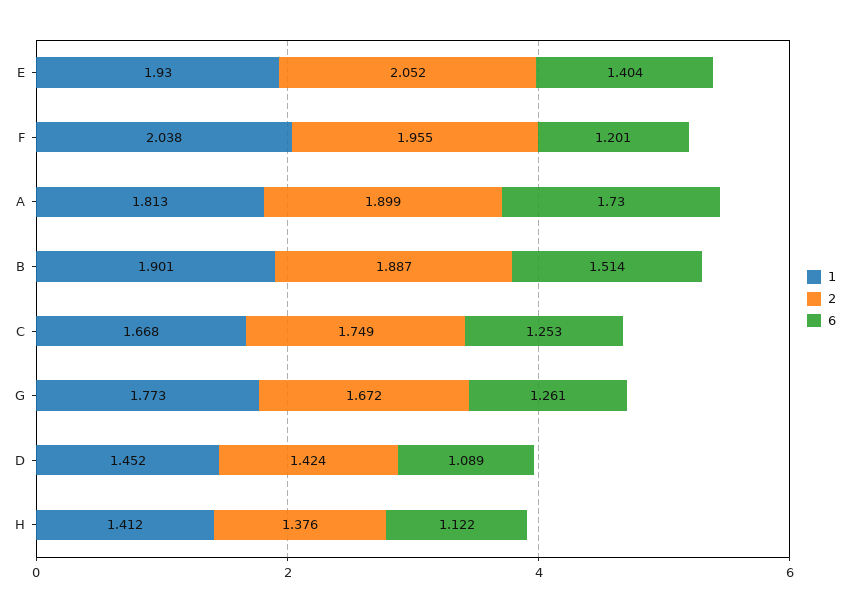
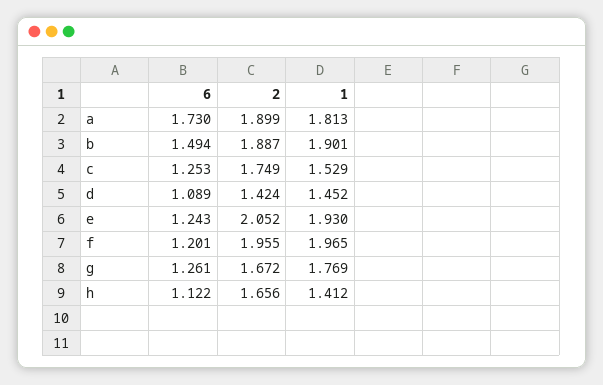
  {
    "1": {
      "E": 1.93,
-     "F": 2.038,
+     "F": 1.965,
      "A": 1.813,
      "B": 1.901,
-     "C": 1.668,
+     "C": 1.529,
-     "G": 1.773,
+     "G": 1.769,
      "D": 1.452,
      "H": 1.412
    },
    "2": {
      "E": 2.052,
      "F": 1.955,
      "A": 1.899,
      "B": 1.887,
      "C": 1.749,
      "G": 1.672,
      "D": 1.424,
-     "H": 1.376
+     "H": 1.656
    },
    "6": {
-     "E": 1.404,
+     "E": 1.243,
      "F": 1.201,
      "A": 1.73,
-     "B": 1.514,
+     "B": 1.494,
      "C": 1.253,
      "G": 1.261,
      "D": 1.089,
      "H": 1.122
    }
  }

